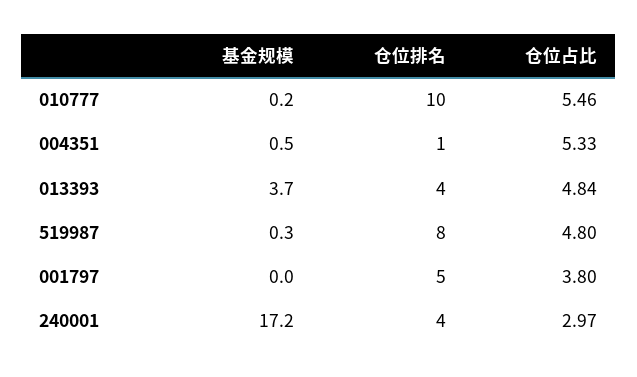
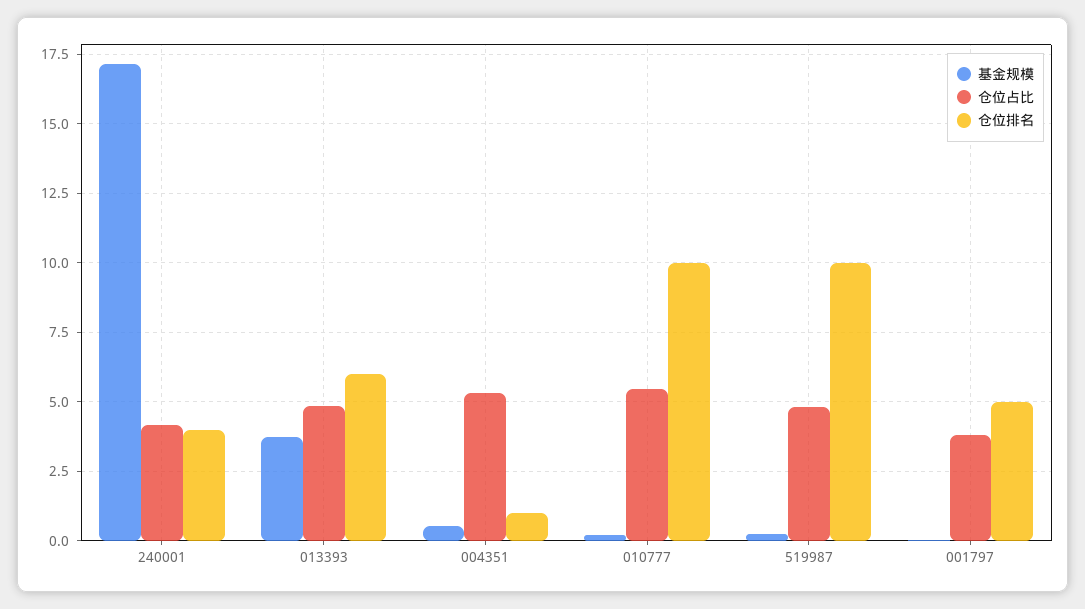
  {
    "基金规模": {
      "010777": 0.2,
      "004351": 0.5,
      "013393": 3.7,
      "519987": 0.3,
      "001797": 0,
      "240001": 17.2
    },
    "仓位排名": {
      "010777": 10,
      "004351": 1,
-     "013393": 4,
+     "013393": 6,
-     "519987": 8,
+     "519987": 10,
      "001797": 5,
      "240001": 4
    },
    "仓位占比": {
      "010777": 5.46,
      "004351": 5.33,
      "013393": 4.84,
      "519987": 4.8,
      "001797": 3.8,
-     "240001": 2.97
+     "240001": 4.25
    }
  }

